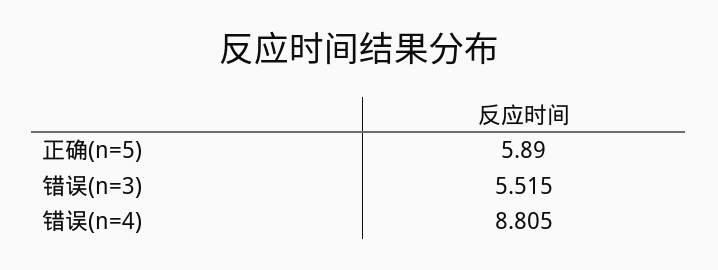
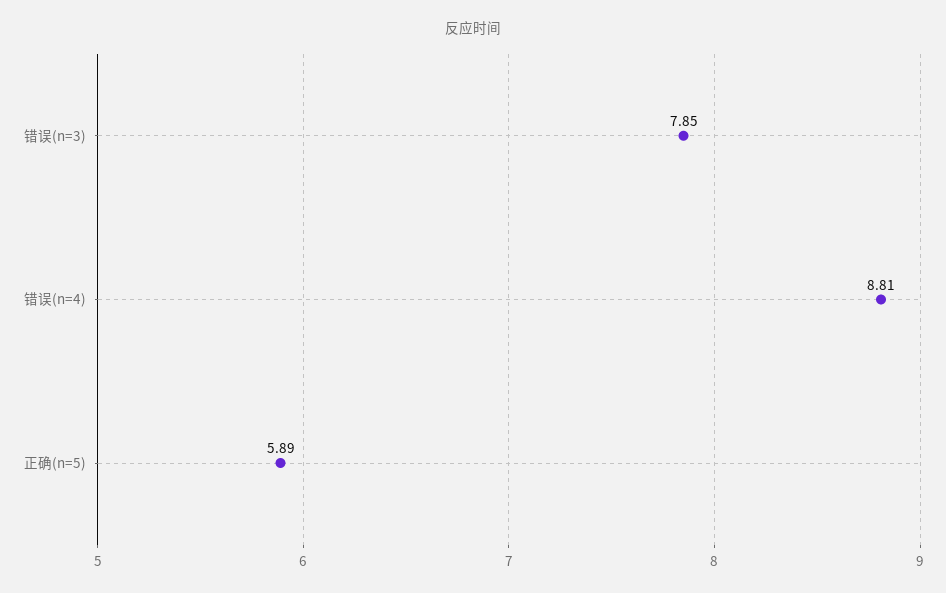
  {
    "正确(n=5)": 5.89,
-   "错误(n=3)": 5.515,
+   "错误(n=3)": 7.85,
    "错误(n=4)": 8.805
  }

